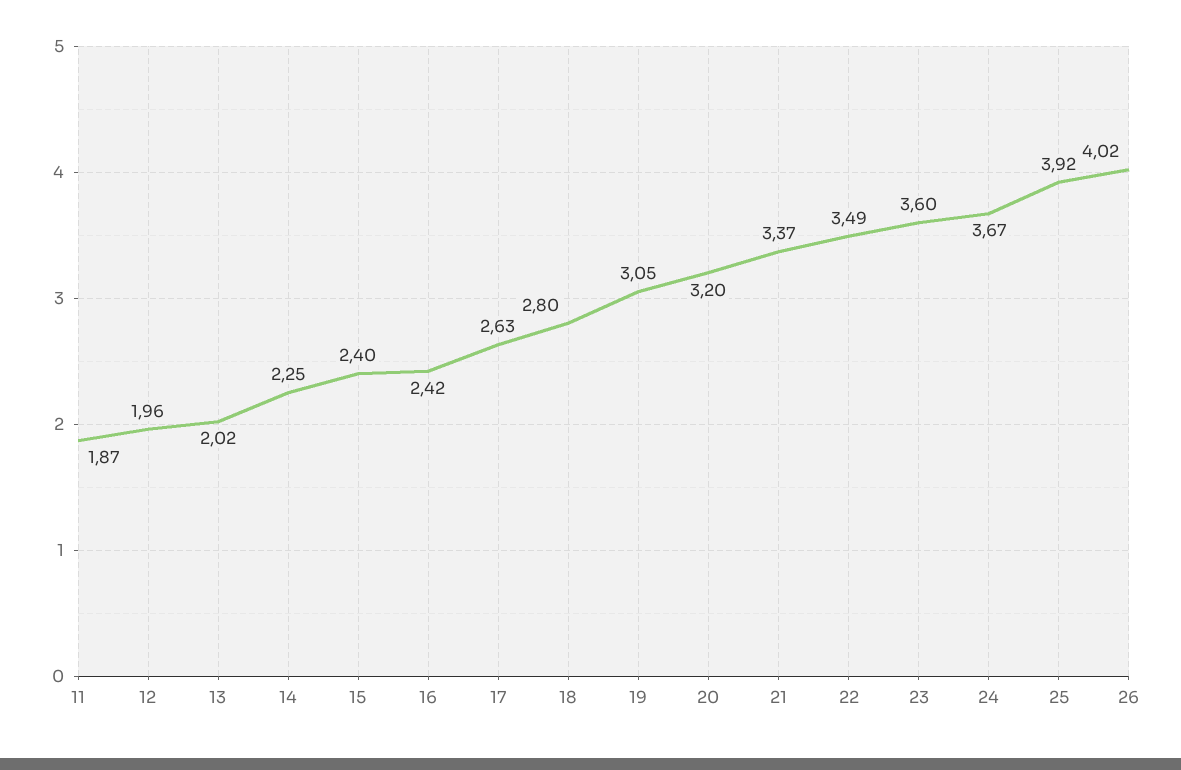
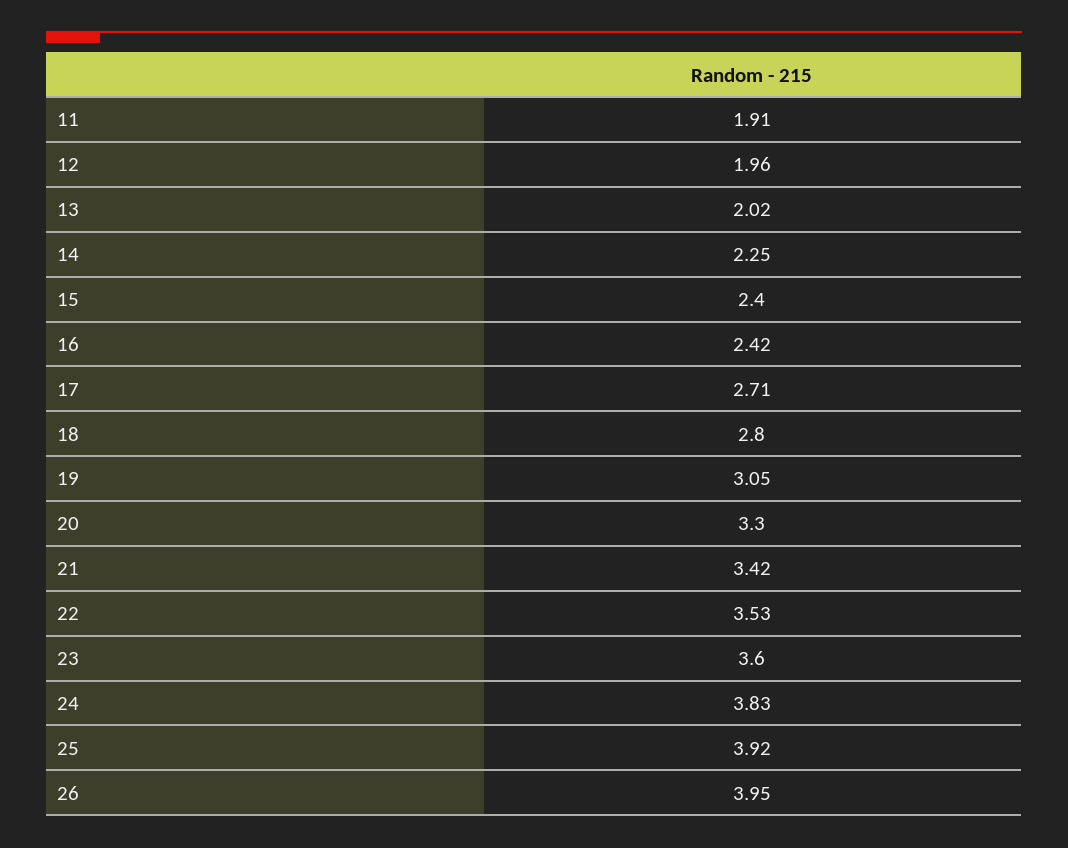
  {
-   "11": 1.87,
+   "11": 1.91,
    "12": 1.96,
    "13": 2.02,
    "14": 2.25,
    "15": 2.4,
    "16": 2.42,
-   "17": 2.63,
+   "17": 2.71,
    "18": 2.8,
    "19": 3.05,
-   "20": 3.2,
+   "20": 3.3,
-   "21": 3.37,
+   "21": 3.42,
-   "22": 3.49,
+   "22": 3.53,
    "23": 3.6,
-   "24": 3.67,
+   "24": 3.83,
    "25": 3.92,
-   "26": 4.02
+   "26": 3.95
  }

